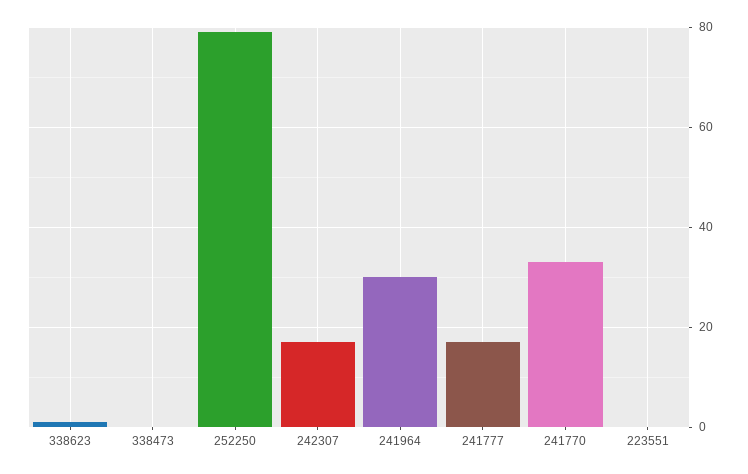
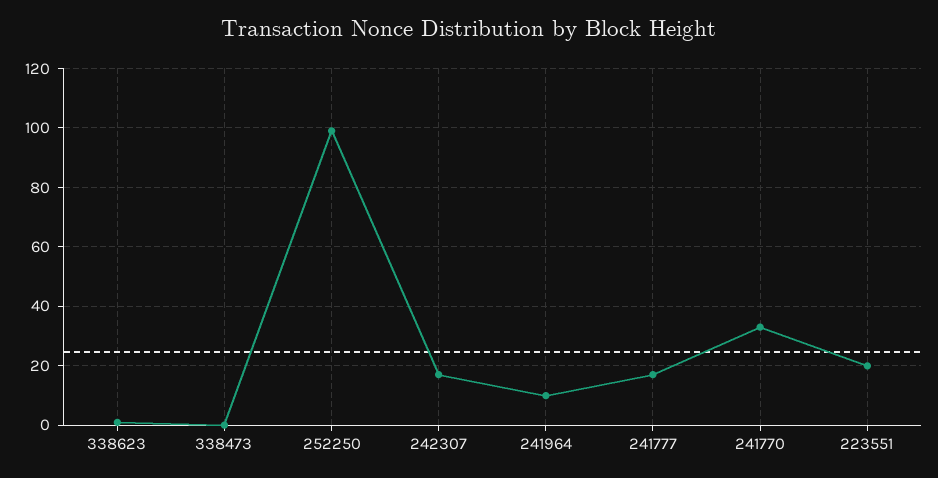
  {
    "338623": 0,
    "338473": 0,
-   "252250": 80,
+   "252250": 100,
    "242307": 15,
-   "241964": 30,
+   "241964": 10,
    "241777": 15,
    "241770": 35,
-   "223551": 0
+   "223551": 20
  }

